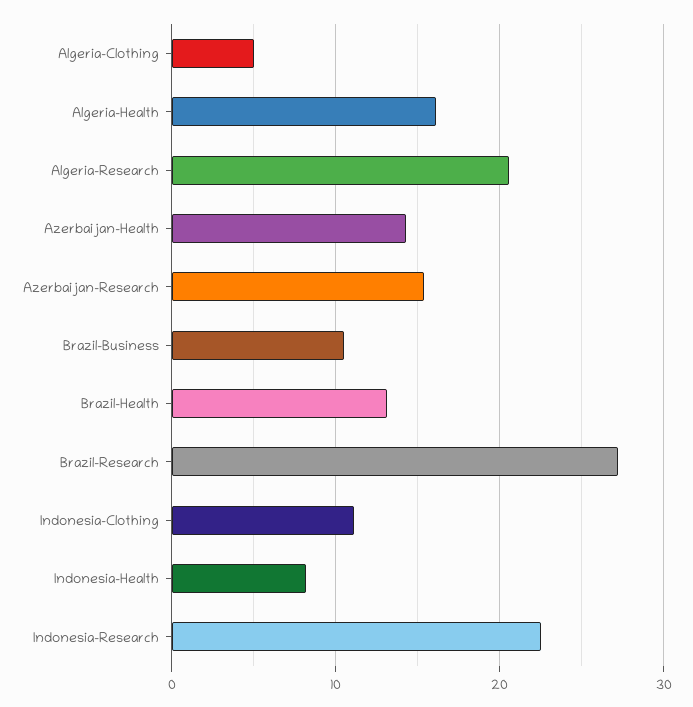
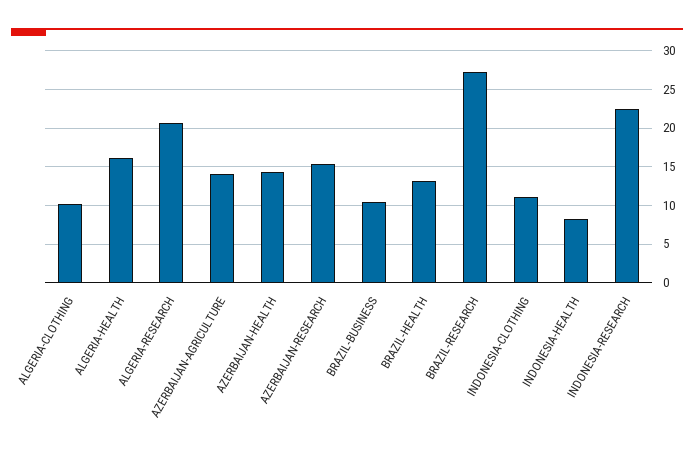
  {
-   "Algeria-Clothing": 5,
+   "Algeria-Clothing": 10,
    "Algeria-Health": 16,
    "Algeria-Research": 21,
    "Azerbaijan-Health": 14,
    "Azerbaijan-Research": 15,
    "Brazil-Business": 11,
    "Brazil-Health": 13,
    "Brazil-Research": 27,
    "Indonesia-Clothing": 11,
    "Indonesia-Health": 8,
-   "Indonesia-Research": 23
+   "Indonesia-Research": 23,
+   "AZERBAIJAN-AGRICULTURE": 14
  }

